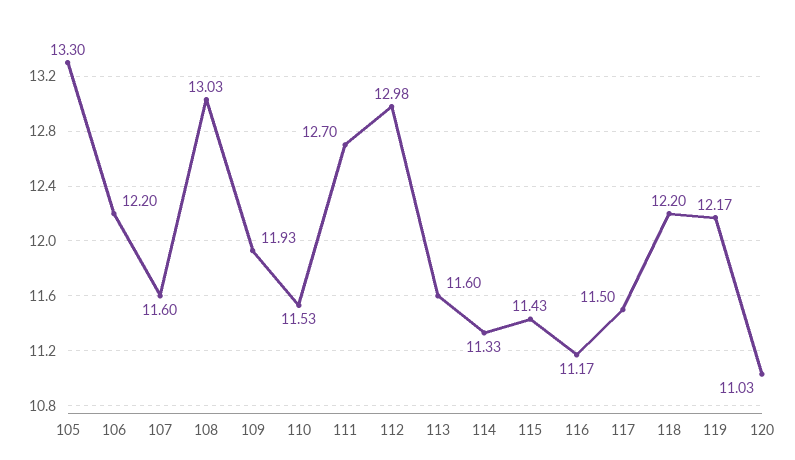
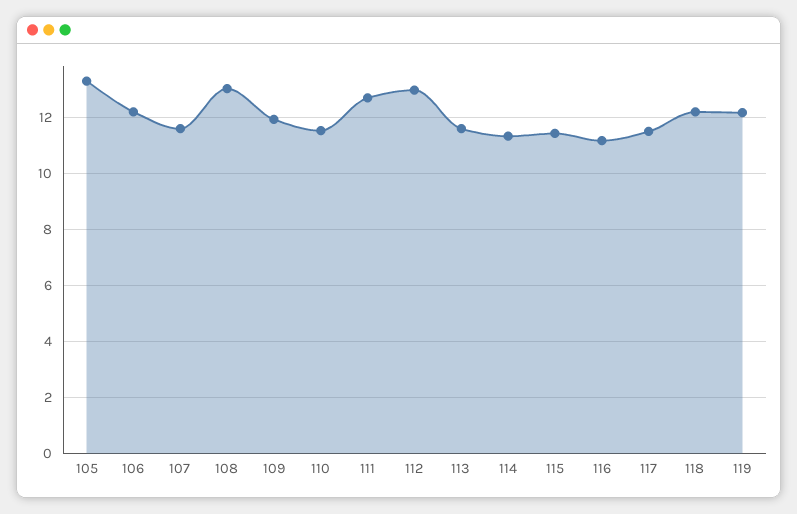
  {
    "105": 13.3,
    "106": 12.2,
    "107": 11.6,
    "108": 13.03,
    "109": 11.93,
    "110": 11.53,
    "111": 12.7,
    "112": 12.98,
    "113": 11.6,
    "114": 11.33,
    "115": 11.43,
    "116": 11.17,
    "117": 11.5,
    "118": 12.2,
-   "119": 12.17,
+   "119": 12.17
-   "120": 11.03
  }

